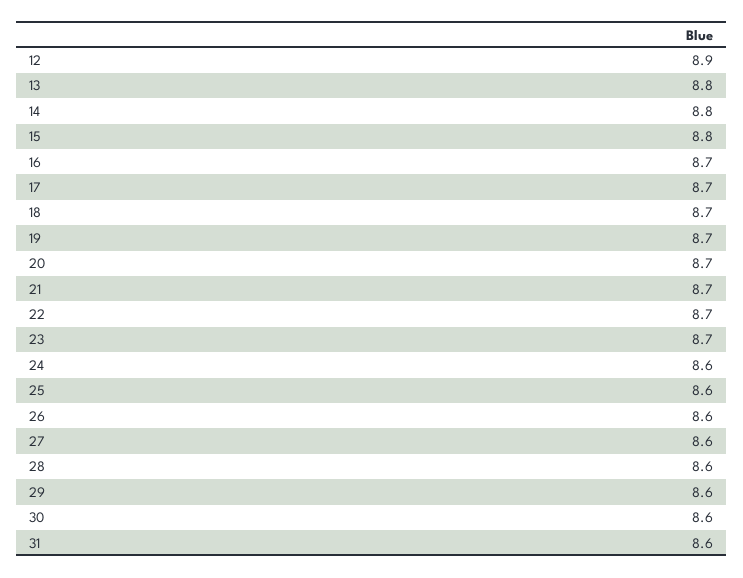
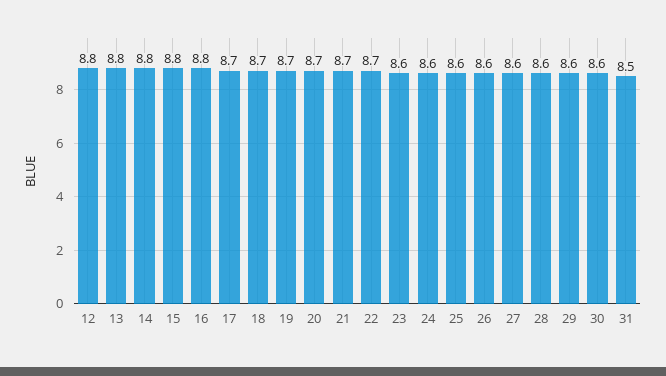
  {
-   "12": 8.9,
+   "12": 8.8,
    "13": 8.8,
    "14": 8.8,
    "15": 8.8,
-   "16": 8.7,
+   "16": 8.8,
    "17": 8.7,
    "18": 8.7,
    "19": 8.7,
    "20": 8.7,
    "21": 8.7,
    "22": 8.7,
-   "23": 8.7,
+   "23": 8.6,
    "24": 8.6,
    "25": 8.6,
    "26": 8.6,
    "27": 8.6,
    "28": 8.6,
    "29": 8.6,
    "30": 8.6,
-   "31": 8.6
+   "31": 8.5
  }

